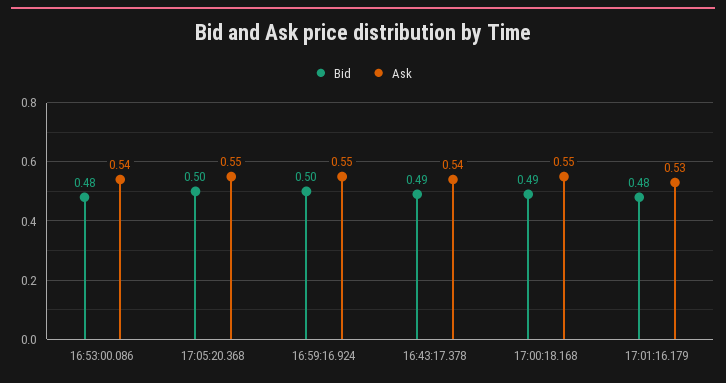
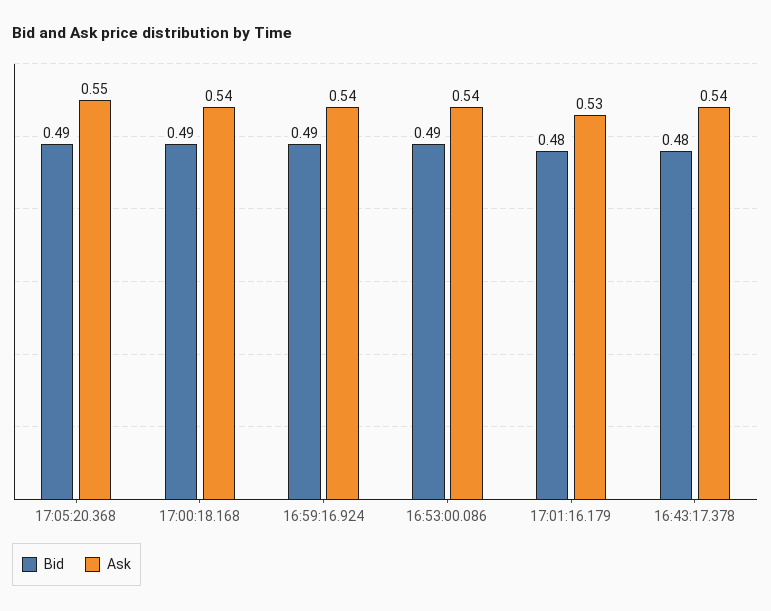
  {
    "Bid": {
-     "16:53:00.086": 0.48,
+     "16:53:00.086": 0.49,
-     "17:05:20.368": 0.5,
+     "17:05:20.368": 0.49,
-     "16:59:16.924": 0.5,
+     "16:59:16.924": 0.49,
-     "16:43:17.378": 0.49,
+     "16:43:17.378": 0.48,
      "17:00:18.168": 0.49,
      "17:01:16.179": 0.48
    },
    "Ask": {
      "16:53:00.086": 0.54,
      "17:05:20.368": 0.55,
-     "16:59:16.924": 0.55,
+     "16:59:16.924": 0.54,
      "16:43:17.378": 0.54,
-     "17:00:18.168": 0.55,
+     "17:00:18.168": 0.54,
      "17:01:16.179": 0.53
    }
  }

